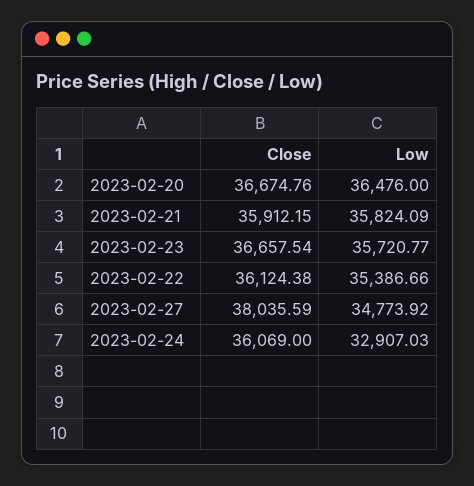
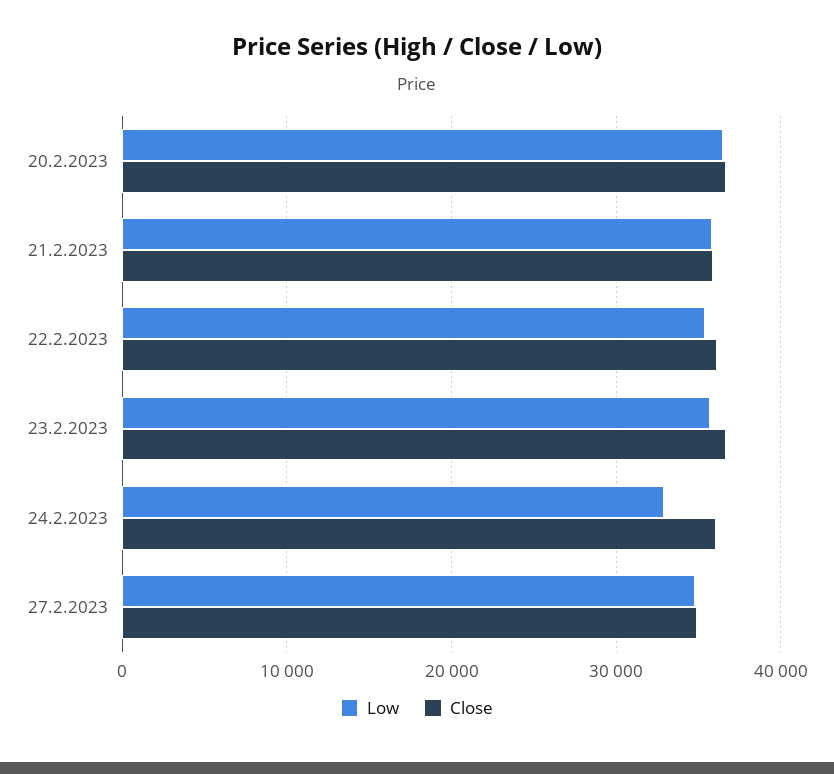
  {
    "Close": {
      "2023-02-20": 36674.76,
      "2023-02-21": 35912.15,
      "2023-02-23": 36657.54,
      "2023-02-22": 36124.38,
-     "2023-02-27": 38035.59,
+     "2023-02-27": 35000,
      "2023-02-24": 36069
    },
    "Low": {
      "2023-02-20": 36476,
      "2023-02-21": 35824.09,
      "2023-02-23": 35720.77,
      "2023-02-22": 35386.66,
      "2023-02-27": 34773.92,
      "2023-02-24": 32907.03
    }
  }

